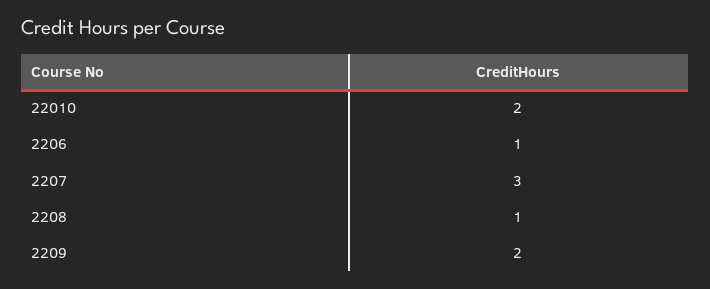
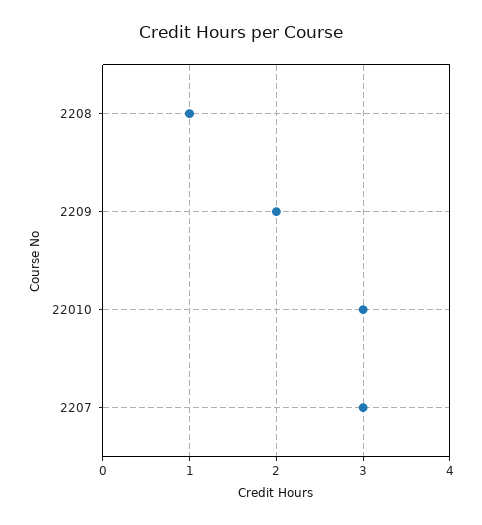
  {
-   "22010": 2,
+   "22010": 3,
-   "2206": 1,
    "2207": 3,
    "2208": 1,
    "2209": 2
  }

